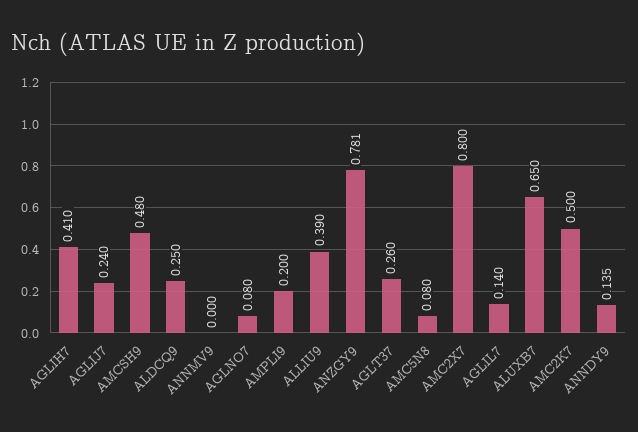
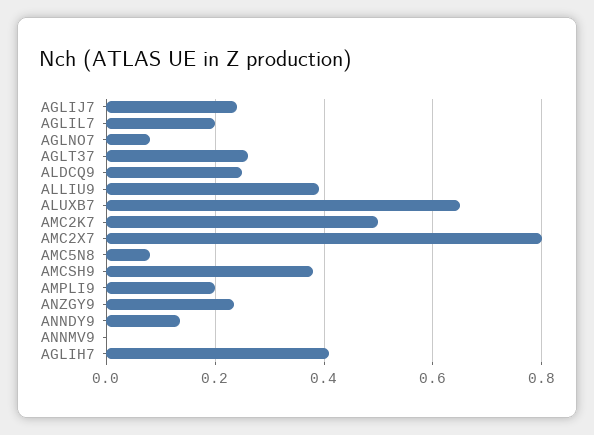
  {
    "AGLIH7": 0.41,
    "AGLIJ7": 0.24,
-   "AMCSH9": 0.48,
+   "AMCSH9": 0.38,
    "ALDCQ9": 0.25,
    "ANNMV9": 0,
    "AGLNO7": 0.08,
    "AMPLI9": 0.2,
    "ALLIU9": 0.39,
-   "ANZGY9": 0.781,
+   "ANZGY9": 0.24,
    "AGLT37": 0.26,
    "AMC5N8": 0.08,
    "AMC2X7": 0.8,
-   "AGLIL7": 0.14,
+   "AGLIL7": 0.2,
    "ALUXB7": 0.65,
    "AMC2K7": 0.5,
    "ANNDY9": 0.135
  }

